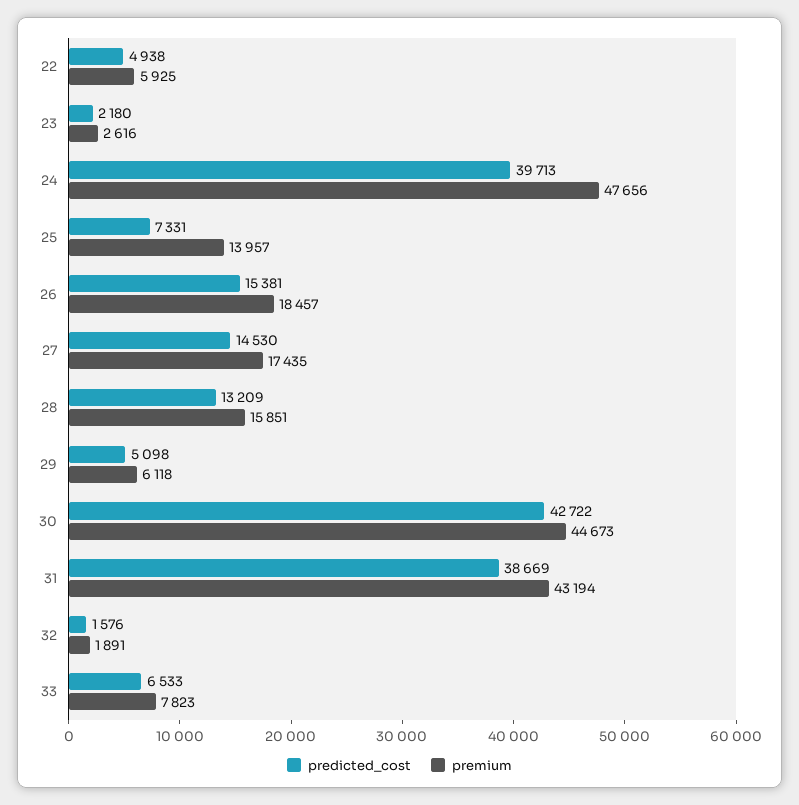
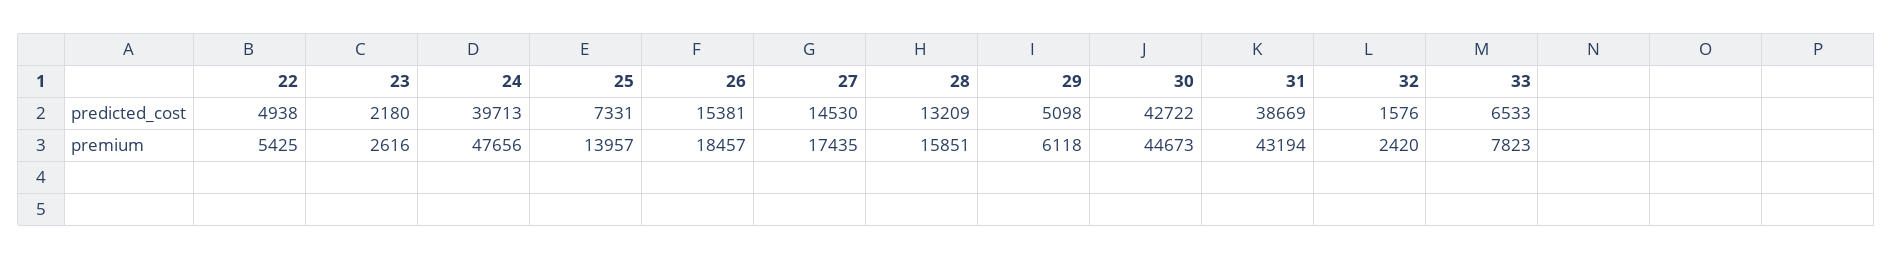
  {
    "predicted_cost": {
      "22": 4938,
      "23": 2180,
      "24": 39713,
      "25": 7331,
      "26": 15381,
      "27": 14530,
      "28": 13209,
      "29": 5098,
      "30": 42722,
      "31": 38669,
      "32": 1576,
      "33": 6533
    },
    "premium": {
-     "22": 5925,
+     "22": 5425,
      "23": 2616,
      "24": 47656,
      "25": 13957,
      "26": 18457,
      "27": 17435,
      "28": 15851,
      "29": 6118,
      "30": 44673,
      "31": 43194,
-     "32": 1891,
+     "32": 2420,
      "33": 7823
    }
  }

